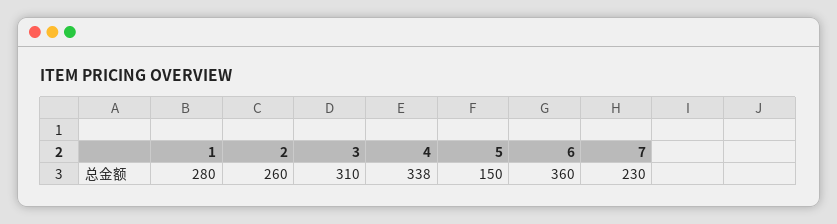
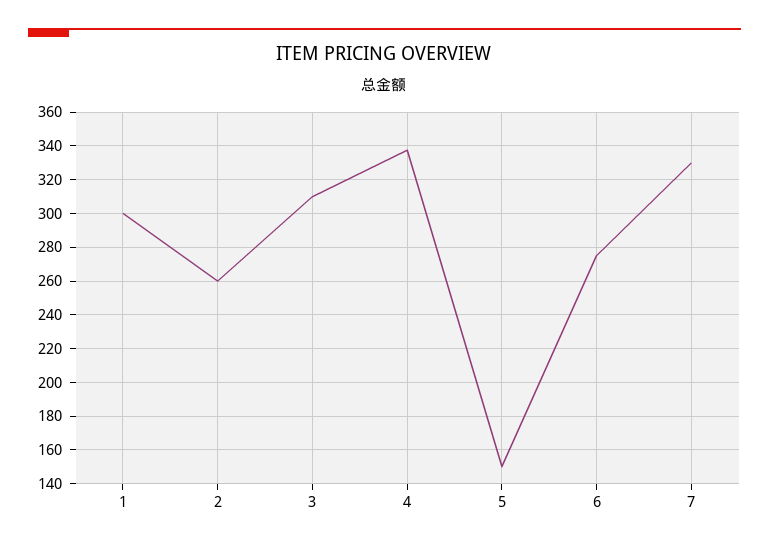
  {
-   "1": 280,
+   "1": 300,
    "2": 260,
    "3": 310,
    "4": 338,
    "5": 150,
-   "6": 360,
+   "6": 275,
-   "7": 230
+   "7": 330
  }

